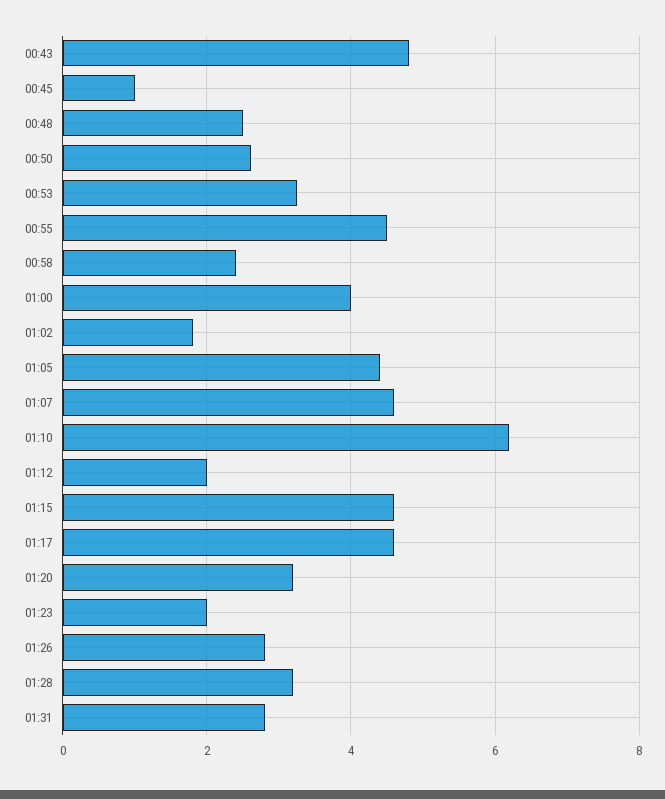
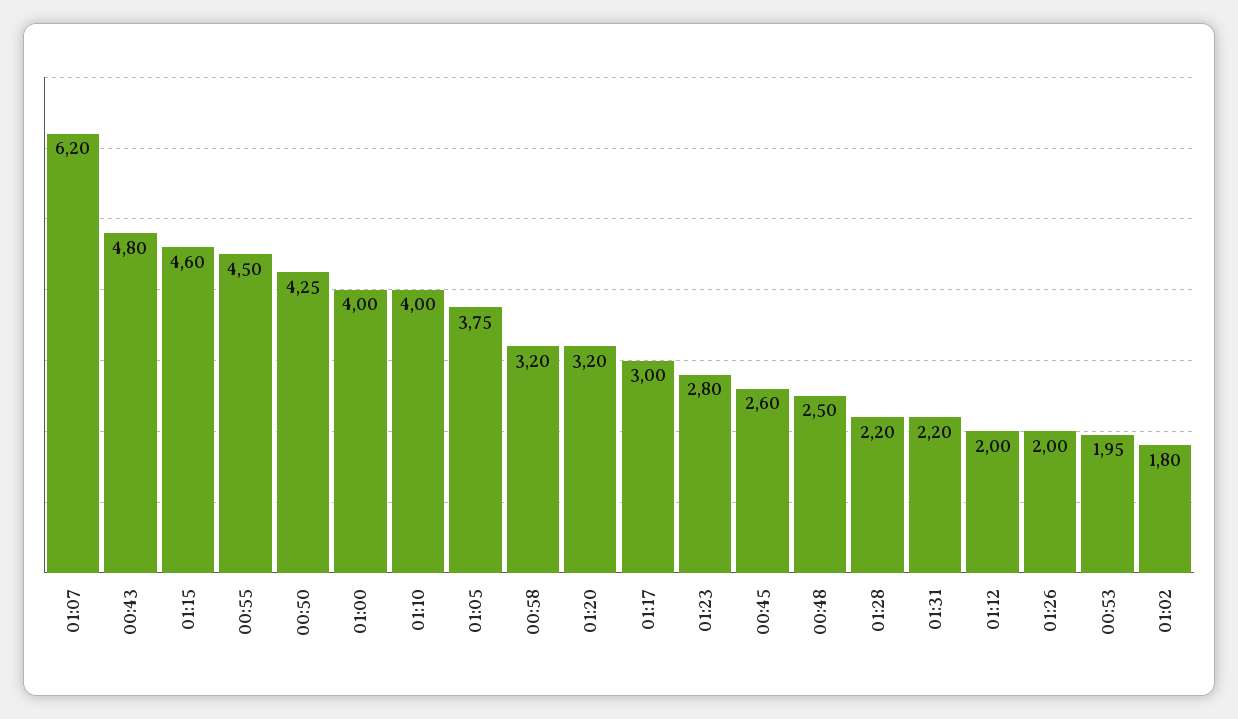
  {
    "00:43": 4.8,
-   "00:45": 1,
+   "00:45": 2.6,
    "00:48": 2.5,
-   "00:50": 2.6,
+   "00:50": 4.25,
-   "00:53": 3.2,
+   "00:53": 1.95,
    "00:55": 4.5,
-   "00:58": 2.4,
+   "00:58": 3.2,
    "01:00": 4,
    "01:02": 1.8,
-   "01:05": 4.4,
+   "01:05": 3.75,
-   "01:07": 4.6,
+   "01:07": 6.2,
-   "01:10": 6.2,
+   "01:10": 4,
    "01:12": 2,
    "01:15": 4.6,
-   "01:17": 4.6,
+   "01:17": 3,
    "01:20": 3.2,
-   "01:23": 2,
+   "01:23": 2.8,
-   "01:26": 2.8,
+   "01:26": 2,
-   "01:28": 3.2,
+   "01:28": 2.2,
-   "01:31": 2.8
+   "01:31": 2.2
  }

